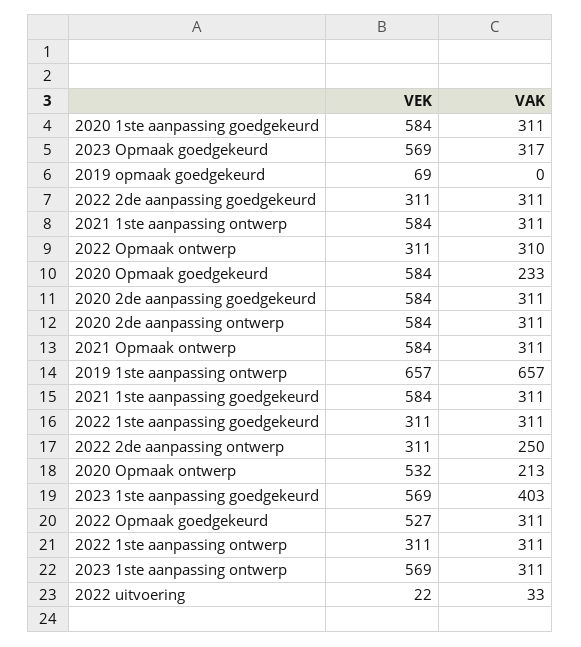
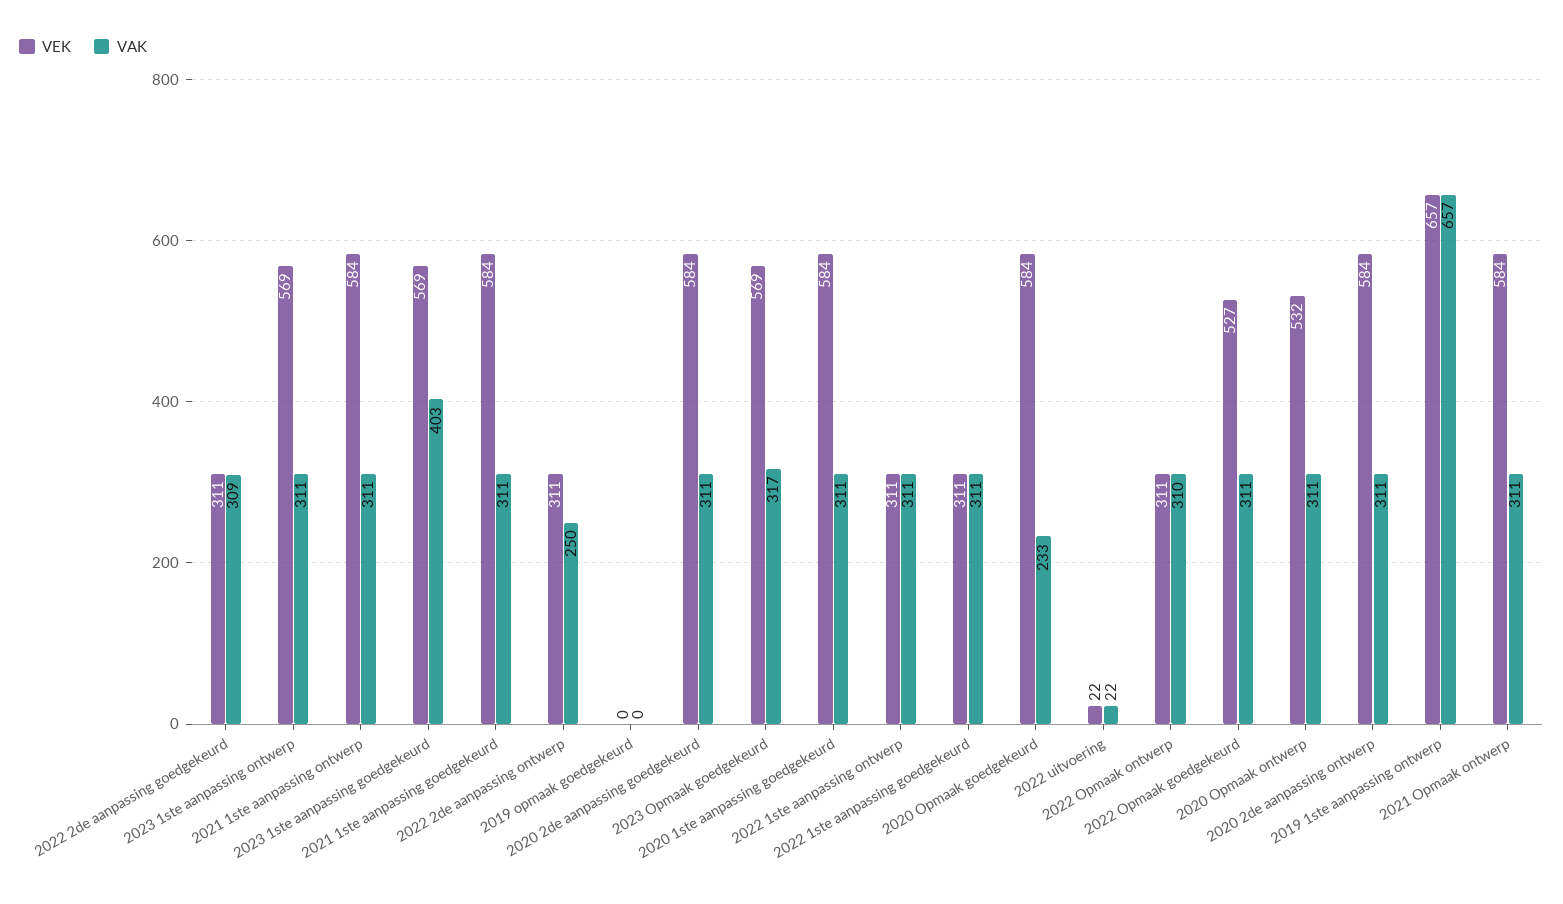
  {
    "VEK": {
      "2020 1ste aanpassing goedgekeurd": 584,
      "2023 Opmaak goedgekeurd": 569,
-     "2019 opmaak goedgekeurd": 69,
+     "2019 opmaak goedgekeurd": 0,
      "2022 2de aanpassing goedgekeurd": 311,
      "2021 1ste aanpassing ontwerp": 584,
      "2022 Opmaak ontwerp": 311,
      "2020 Opmaak goedgekeurd": 584,
      "2020 2de aanpassing goedgekeurd": 584,
      "2020 2de aanpassing ontwerp": 584,
      "2021 Opmaak ontwerp": 584,
      "2019 1ste aanpassing ontwerp": 657,
      "2021 1ste aanpassing goedgekeurd": 584,
      "2022 1ste aanpassing goedgekeurd": 311,
      "2022 2de aanpassing ontwerp": 311,
      "2020 Opmaak ontwerp": 532,
      "2023 1ste aanpassing goedgekeurd": 569,
      "2022 Opmaak goedgekeurd": 527,
      "2022 1ste aanpassing ontwerp": 311,
      "2023 1ste aanpassing ontwerp": 569,
      "2022 uitvoering": 22
    },
    "VAK": {
      "2020 1ste aanpassing goedgekeurd": 311,
      "2023 Opmaak goedgekeurd": 317,
      "2019 opmaak goedgekeurd": 0,
-     "2022 2de aanpassing goedgekeurd": 311,
+     "2022 2de aanpassing goedgekeurd": 309,
      "2021 1ste aanpassing ontwerp": 311,
      "2022 Opmaak ontwerp": 310,
      "2020 Opmaak goedgekeurd": 233,
      "2020 2de aanpassing goedgekeurd": 311,
      "2020 2de aanpassing ontwerp": 311,
      "2021 Opmaak ontwerp": 311,
      "2019 1ste aanpassing ontwerp": 657,
      "2021 1ste aanpassing goedgekeurd": 311,
      "2022 1ste aanpassing goedgekeurd": 311,
      "2022 2de aanpassing ontwerp": 250,
-     "2020 Opmaak ontwerp": 213,
+     "2020 Opmaak ontwerp": 311,
      "2023 1ste aanpassing goedgekeurd": 403,
      "2022 Opmaak goedgekeurd": 311,
      "2022 1ste aanpassing ontwerp": 311,
      "2023 1ste aanpassing ontwerp": 311,
-     "2022 uitvoering": 33
+     "2022 uitvoering": 22
    }
  }

